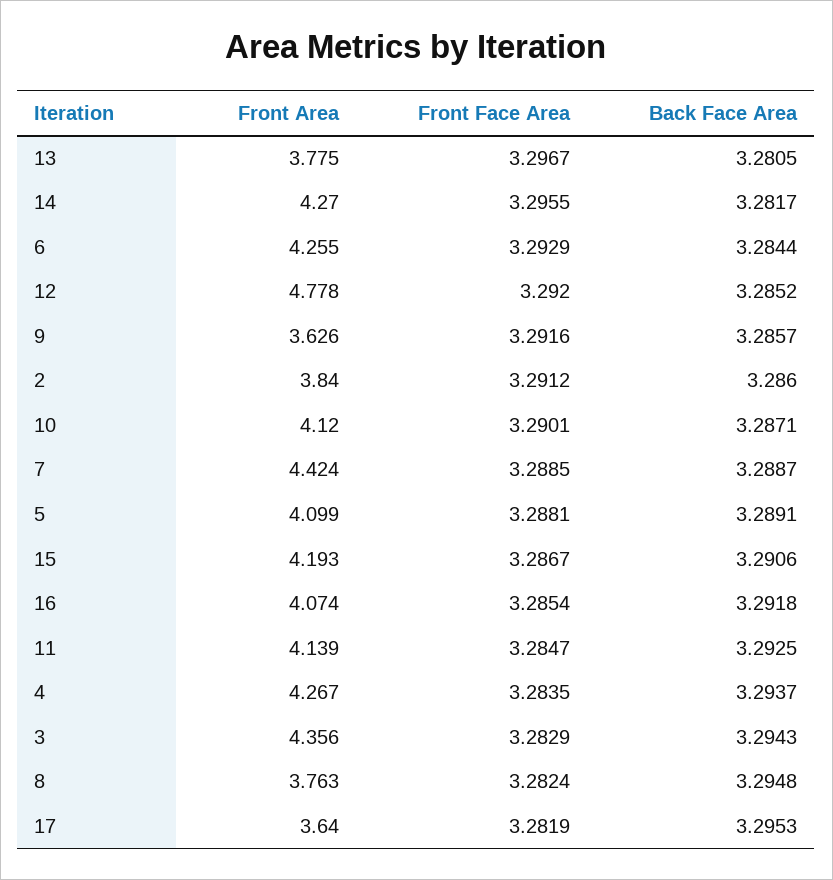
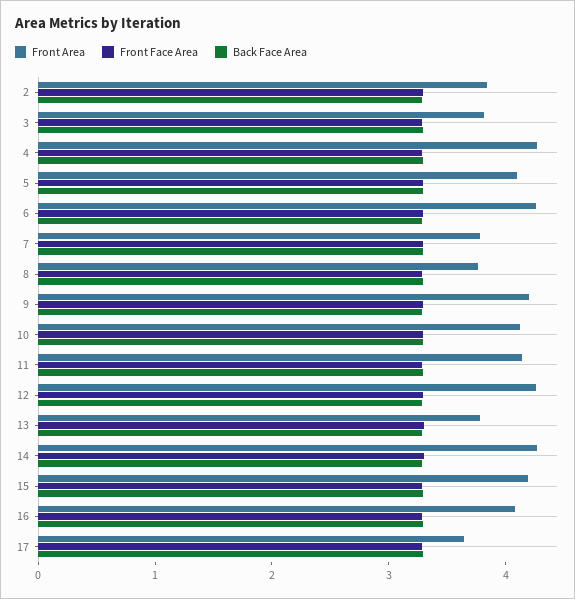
  {
    "Front Area": {
      "13": 3.775,
      "14": 4.27,
      "6": 4.255,
-     "12": 4.778,
+     "12": 4.2,
-     "9": 3.626,
+     "9": 4.2,
      "2": 3.84,
      "10": 4.12,
-     "7": 4.424,
+     "7": 3.8,
      "5": 4.099,
      "15": 4.193,
      "16": 4.074,
      "11": 4.139,
      "4": 4.267,
-     "3": 4.356,
+     "3": 3.8,
      "8": 3.763,
      "17": 3.64
    },
    "Front Face Area": {
      "13": 3.2967,
      "14": 3.2955,
      "6": 3.2929,
      "12": 3.292,
      "9": 3.2916,
      "2": 3.2912,
      "10": 3.2901,
      "7": 3.2885,
      "5": 3.2881,
      "15": 3.2867,
      "16": 3.2854,
      "11": 3.2847,
      "4": 3.2835,
      "3": 3.2829,
      "8": 3.2824,
      "17": 3.2819
    },
    "Back Face Area": {
      "13": 3.2805,
      "14": 3.2817,
      "6": 3.2844,
      "12": 3.2852,
      "9": 3.2857,
      "2": 3.286,
      "10": 3.2871,
      "7": 3.2887,
      "5": 3.2891,
      "15": 3.2906,
      "16": 3.2918,
      "11": 3.2925,
      "4": 3.2937,
      "3": 3.2943,
      "8": 3.2948,
      "17": 3.2953
    }
  }

